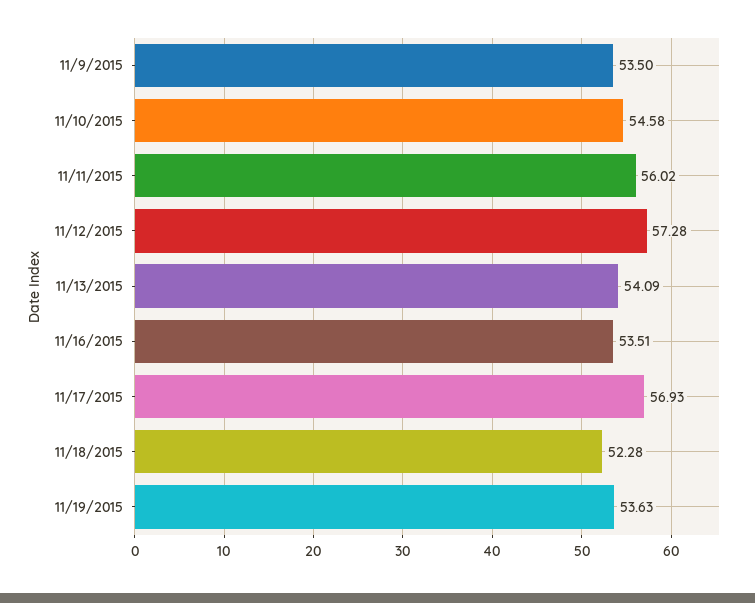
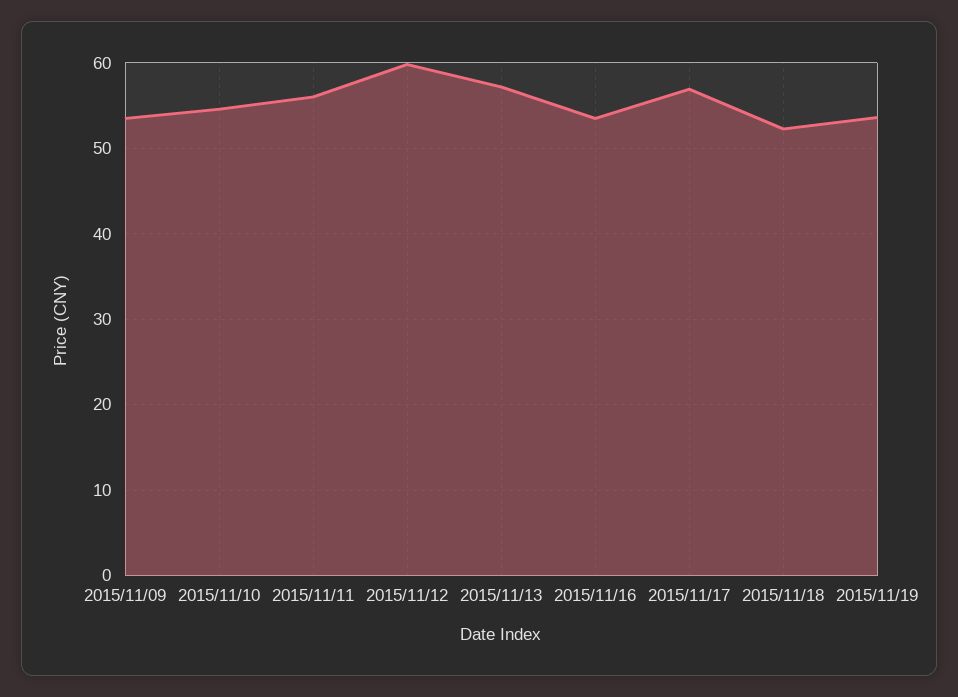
  {
    "11/9/2015": 53.5,
    "11/10/2015": 54.58,
    "11/11/2015": 56.02,
-   "11/12/2015": 57.28,
+   "11/12/2015": 60,
-   "11/13/2015": 54.09,
+   "11/13/2015": 57,
    "11/16/2015": 53.51,
    "11/17/2015": 56.93,
    "11/18/2015": 52.28,
    "11/19/2015": 53.63
  }

